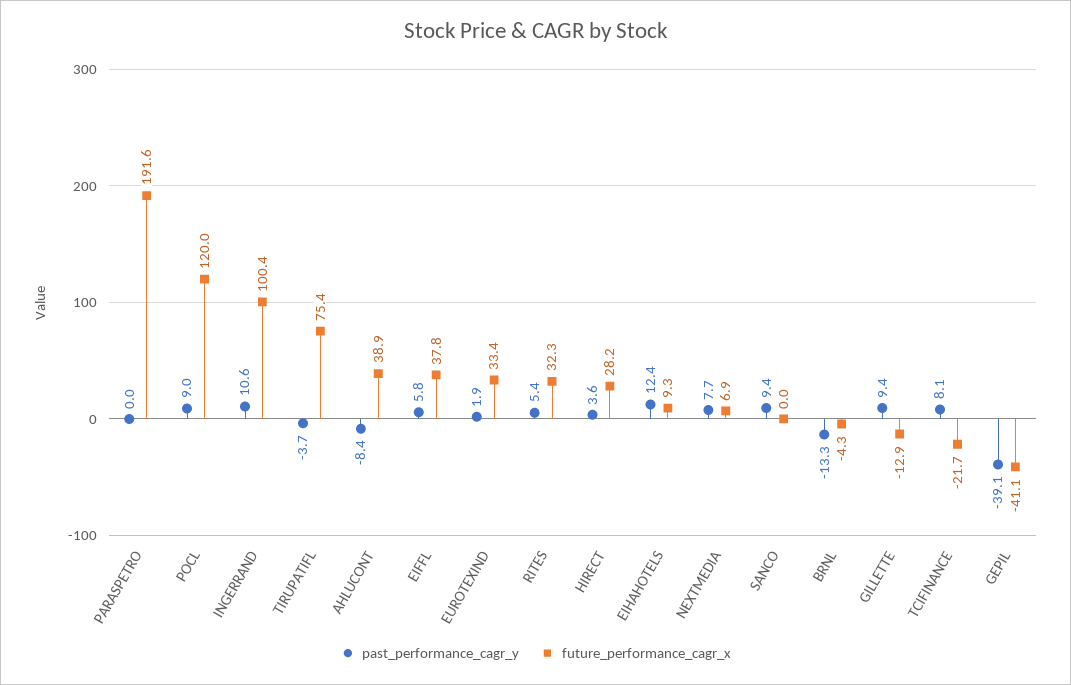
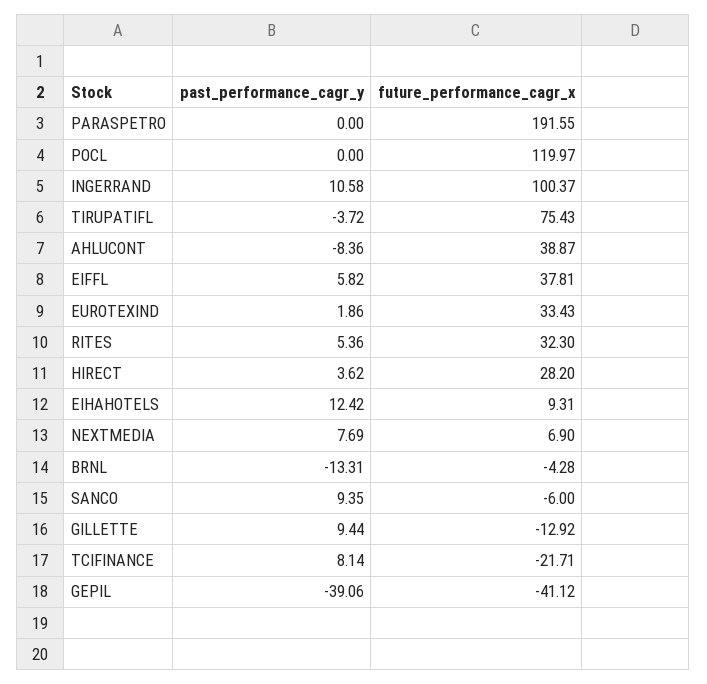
  {
    "past_performance_cagr_y": {
      "PARASPETRO": 0,
-     "POCL": 9,
+     "POCL": 0,
      "INGERRAND": 10.58,
      "TIRUPATIFL": -3.72,
      "AHLUCONT": -8.36,
      "EIFFL": 5.82,
      "EUROTEXIND": 1.86,
      "RITES": 5.36,
      "HIRECT": 3.62,
      "EIHAHOTELS": 12.42,
      "NEXTMEDIA": 7.69,
      "SANCO": 9.35,
      "BRNL": -13.31,
      "GILLETTE": 9.44,
      "TCIFINANCE": 8.14,
      "GEPIL": -39.06
    },
    "future_performance_cagr_x": {
      "PARASPETRO": 191.55,
      "POCL": 119.97,
      "INGERRAND": 100.37,
      "TIRUPATIFL": 75.43,
      "AHLUCONT": 38.87,
      "EIFFL": 37.81,
      "EUROTEXIND": 33.43,
      "RITES": 32.3,
      "HIRECT": 28.2,
      "EIHAHOTELS": 9.31,
      "NEXTMEDIA": 6.9,
-     "SANCO": 0,
+     "SANCO": -6,
      "BRNL": -4.28,
      "GILLETTE": -12.92,
      "TCIFINANCE": -21.71,
      "GEPIL": -41.12
    }
  }

